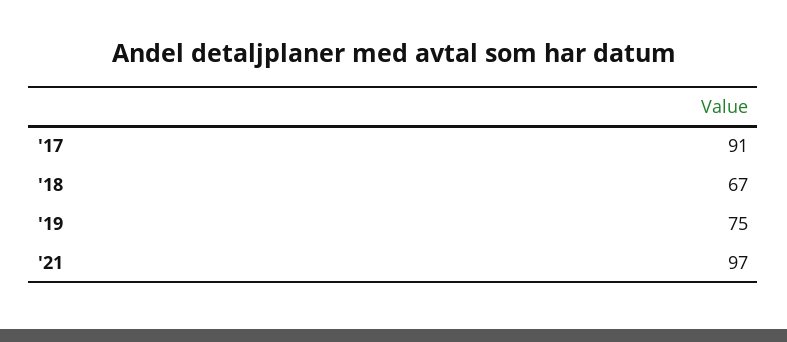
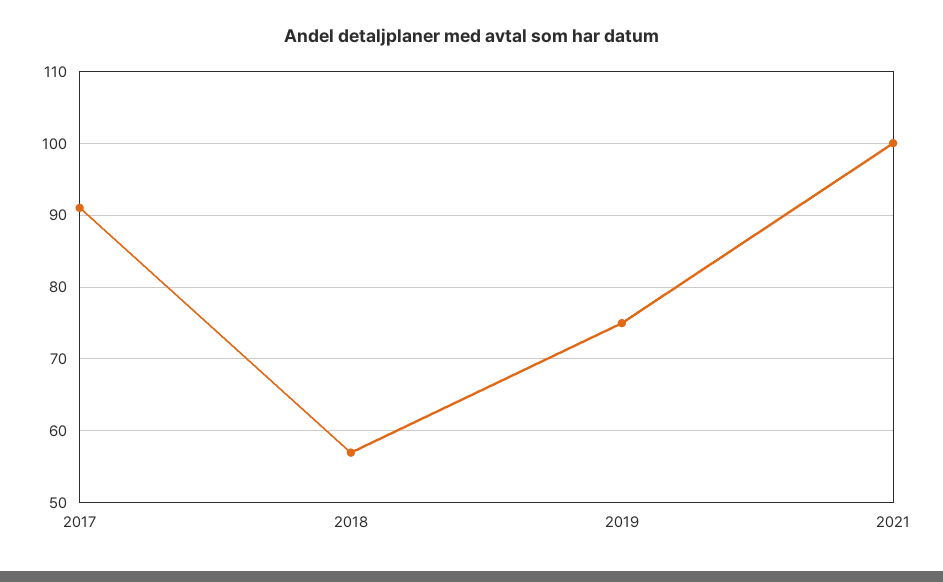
  {
    "'17": 91,
-   "'18": 67,
+   "'18": 57,
    "'19": 75,
-   "'21": 97
+   "'21": 100
  }

